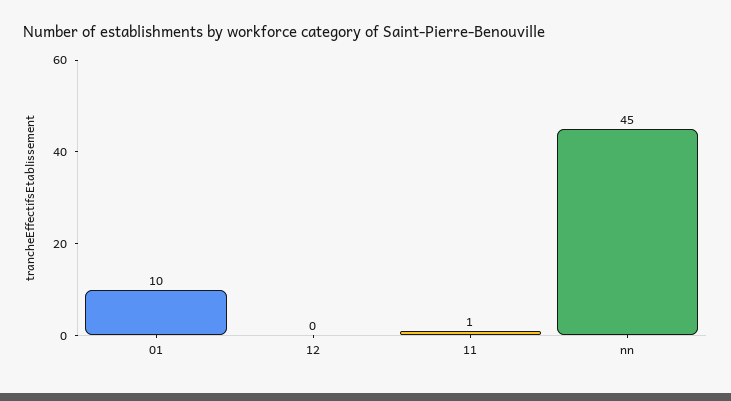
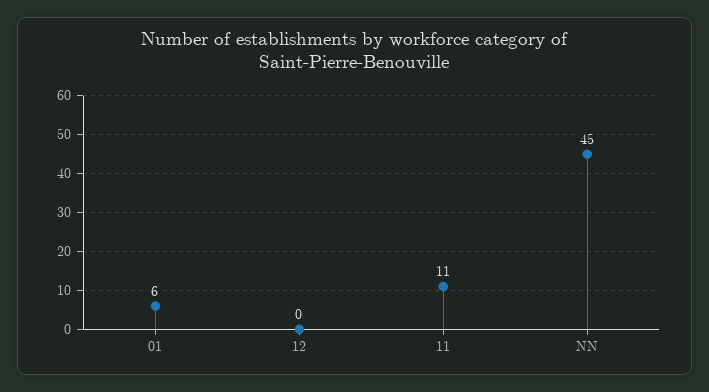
  {
-   "01": 10,
+   "01": 6,
    "12": 0,
-   "11": 1,
+   "11": 11,
    "nn": 45
  }

